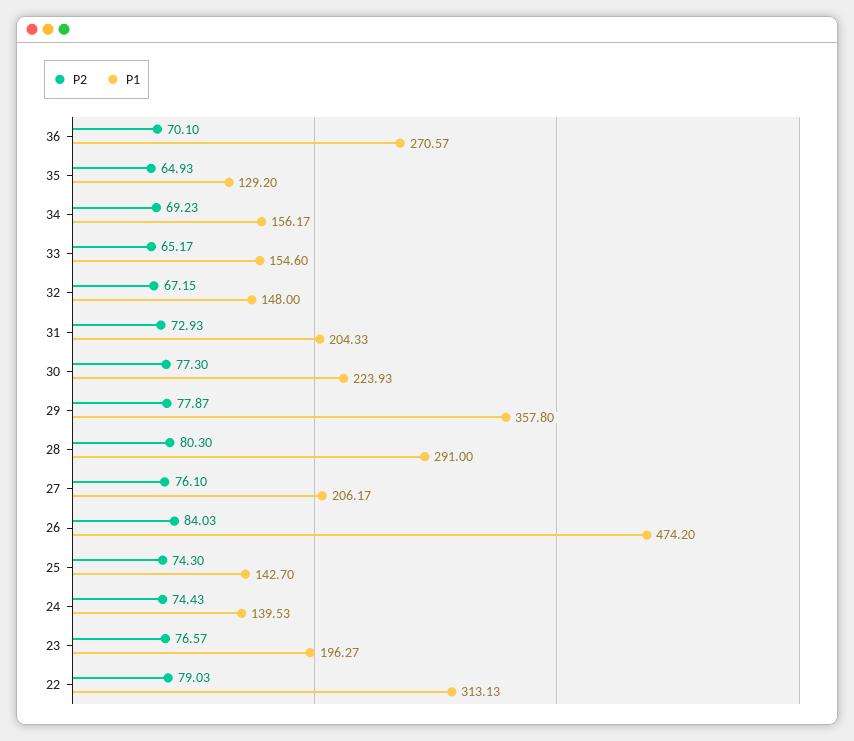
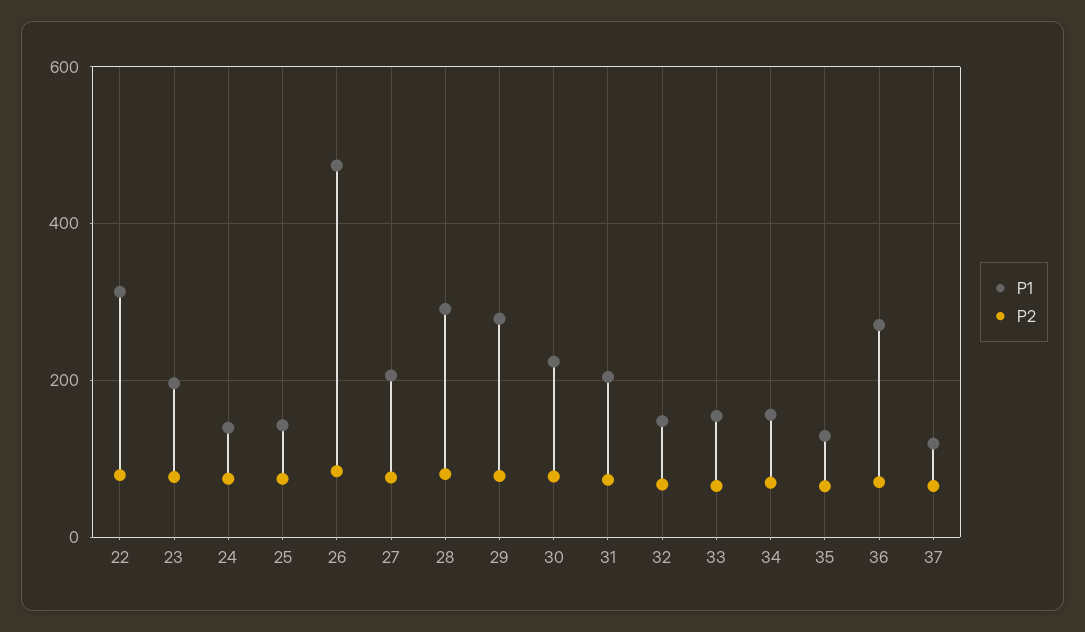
  {
    "P2": {
      "36": 70.1,
      "35": 64.93,
      "34": 69.23,
      "33": 65.17,
      "32": 67.15,
      "31": 72.93,
      "30": 77.3,
      "29": 77.87,
      "28": 80.3,
      "27": 76.1,
      "26": 84.03,
      "25": 74.3,
      "24": 74.43,
      "23": 76.57,
-     "22": 79.03
+     "22": 79.03,
+     "37": 60
    },
    "P1": {
      "36": 270.57,
      "35": 129.2,
      "34": 156.17,
      "33": 154.6,
      "32": 148,
      "31": 204.33,
      "30": 223.93,
-     "29": 357.8,
+     "29": 280,
      "28": 291,
      "27": 206.17,
      "26": 474.2,
      "25": 142.7,
      "24": 139.53,
      "23": 196.27,
-     "22": 313.13
+     "22": 313.13,
+     "37": 120
    }
  }

